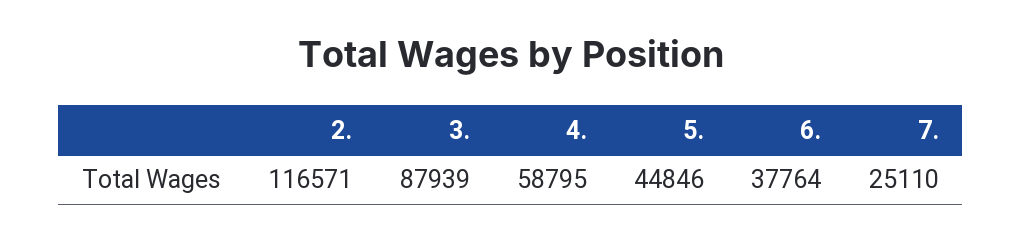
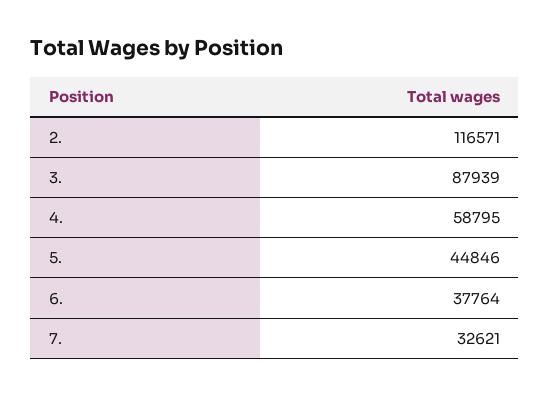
  {
    "2.": 116571,
    "3.": 87939,
    "4.": 58795,
    "5.": 44846,
    "6.": 37764,
-   "7.": 25110
+   "7.": 32621
  }

